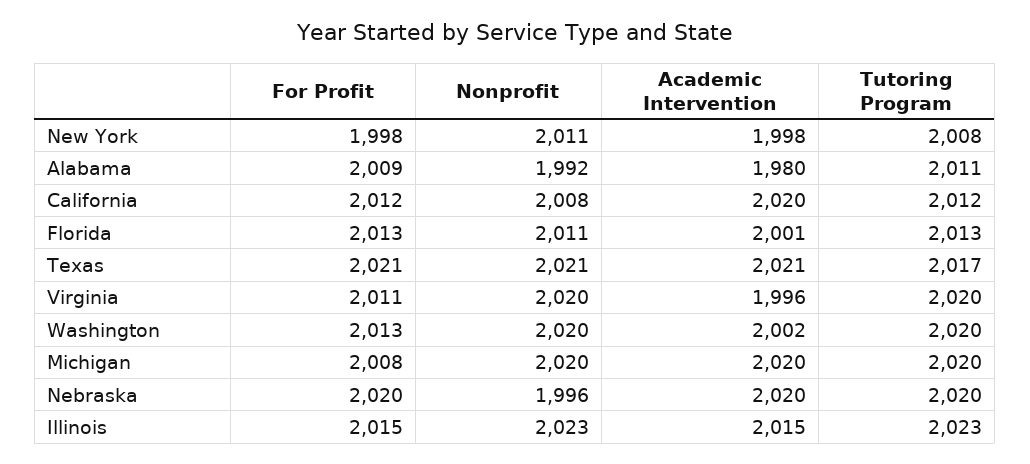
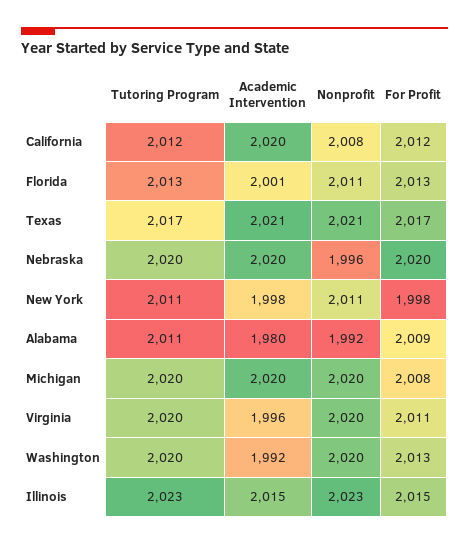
  {
    "For Profit": {
      "New York": 1998,
      "Alabama": 2009,
      "California": 2012,
      "Florida": 2013,
-     "Texas": 2021,
+     "Texas": 2017,
      "Virginia": 2011,
      "Washington": 2013,
      "Michigan": 2008,
      "Nebraska": 2020,
      "Illinois": 2015
    },
    "Nonprofit": {
      "New York": 2011,
      "Alabama": 1992,
      "California": 2008,
      "Florida": 2011,
      "Texas": 2021,
      "Virginia": 2020,
      "Washington": 2020,
      "Michigan": 2020,
      "Nebraska": 1996,
      "Illinois": 2023
    },
    "Academic Intervention": {
      "New York": 1998,
      "Alabama": 1980,
      "California": 2020,
      "Florida": 2001,
      "Texas": 2021,
      "Virginia": 1996,
-     "Washington": 2002,
+     "Washington": 1992,
      "Michigan": 2020,
      "Nebraska": 2020,
      "Illinois": 2015
    },
    "Tutoring Program": {
-     "New York": 2008,
+     "New York": 2011,
      "Alabama": 2011,
      "California": 2012,
      "Florida": 2013,
      "Texas": 2017,
      "Virginia": 2020,
      "Washington": 2020,
      "Michigan": 2020,
      "Nebraska": 2020,
      "Illinois": 2023
    }
  }

